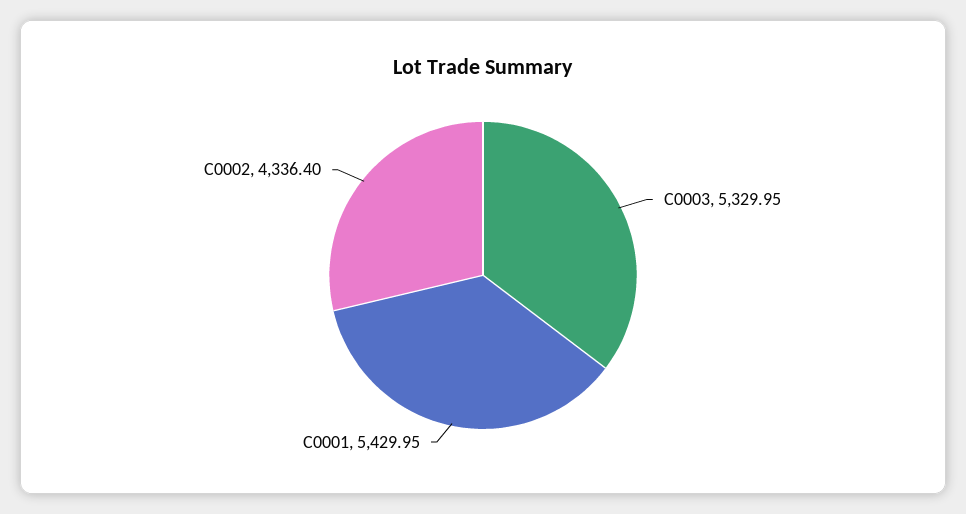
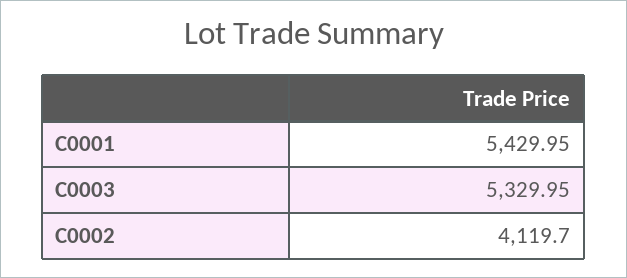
  {
    "C0003": 5329.95,
    "C0001": 5429.95,
-   "C0002": 4336.4
+   "C0002": 4119.7
  }

